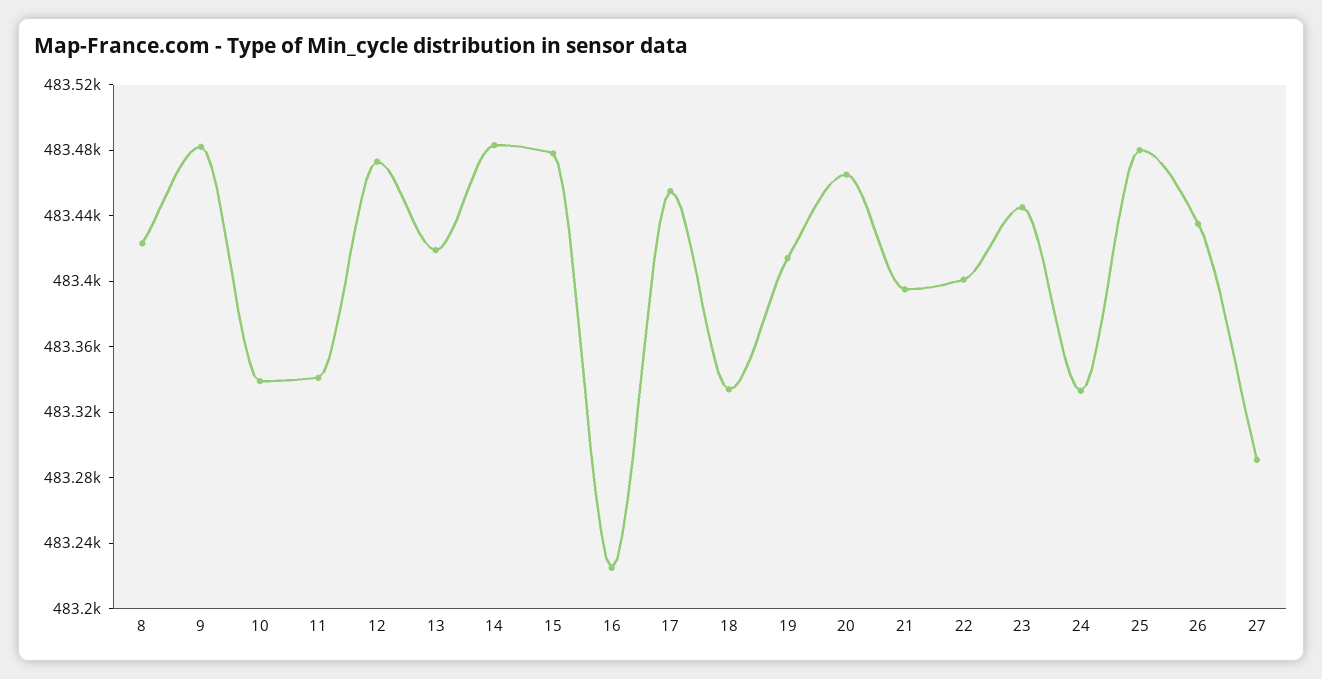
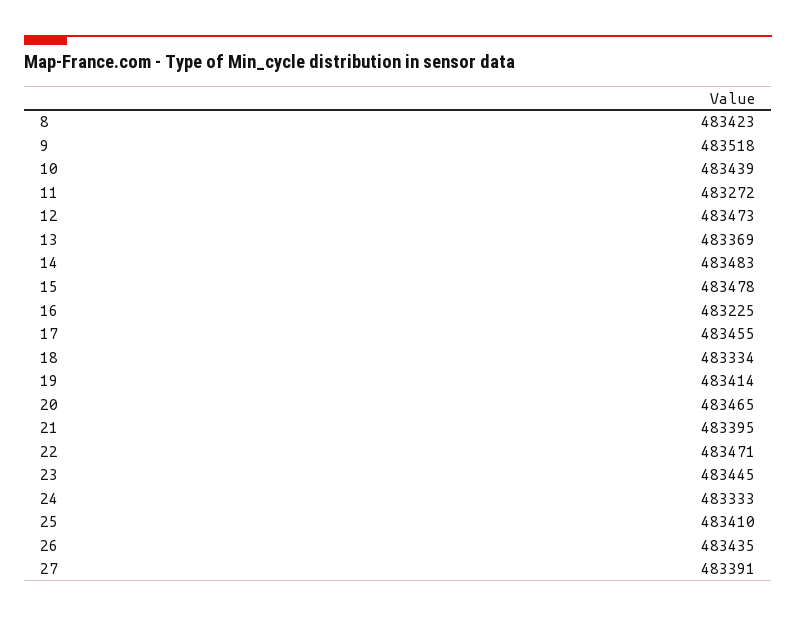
  {
    "8": 483423,
-   "9": 483480,
+   "9": 483518,
-   "10": 483340,
+   "10": 483439,
-   "11": 483340,
+   "11": 483272,
    "12": 483473,
-   "13": 483420,
+   "13": 483369,
    "14": 483483,
    "15": 483478,
    "16": 483225,
    "17": 483455,
    "18": 483334,
    "19": 483414,
    "20": 483465,
    "21": 483395,
-   "22": 483400,
+   "22": 483471,
    "23": 483445,
    "24": 483333,
-   "25": 483480,
+   "25": 483410,
    "26": 483435,
-   "27": 483290
+   "27": 483391
  }

